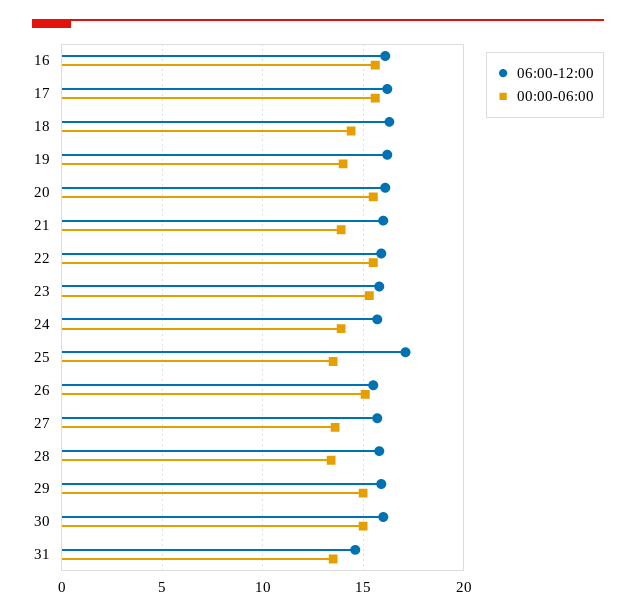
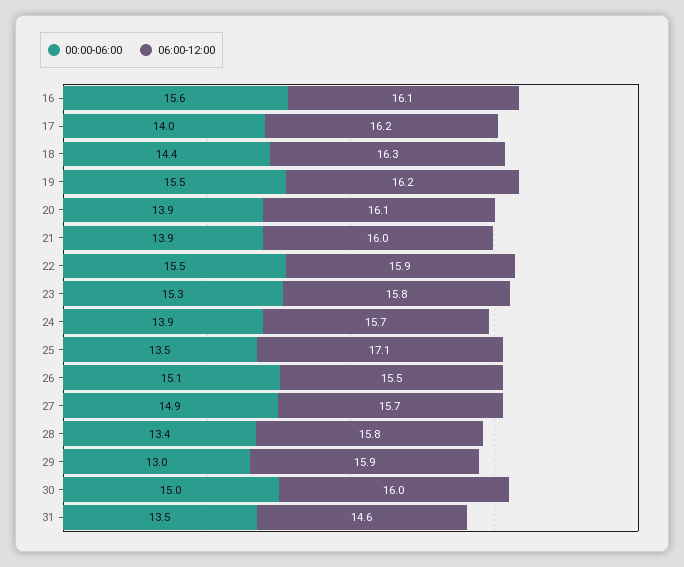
  {
    "06:00-12:00": {
      "16": 16.1,
      "17": 16.2,
      "18": 16.3,
      "19": 16.2,
      "20": 16.1,
      "21": 16,
      "22": 15.9,
      "23": 15.8,
      "24": 15.7,
      "25": 17.1,
      "26": 15.5,
      "27": 15.7,
      "28": 15.8,
      "29": 15.9,
      "30": 16,
      "31": 14.6
    },
    "00:00-06:00": {
      "16": 15.6,
-     "17": 15.5,
+     "17": 14,
      "18": 14.4,
-     "19": 14,
+     "19": 15.5,
-     "20": 15.5,
+     "20": 13.9,
      "21": 13.9,
      "22": 15.5,
      "23": 15.3,
      "24": 13.9,
      "25": 13.5,
      "26": 15.1,
-     "27": 13.5,
+     "27": 14.9,
      "28": 13.4,
-     "29": 15,
+     "29": 13,
      "30": 15,
      "31": 13.5
    }
  }

